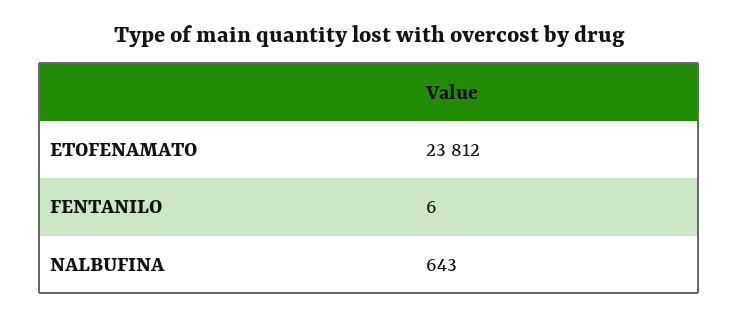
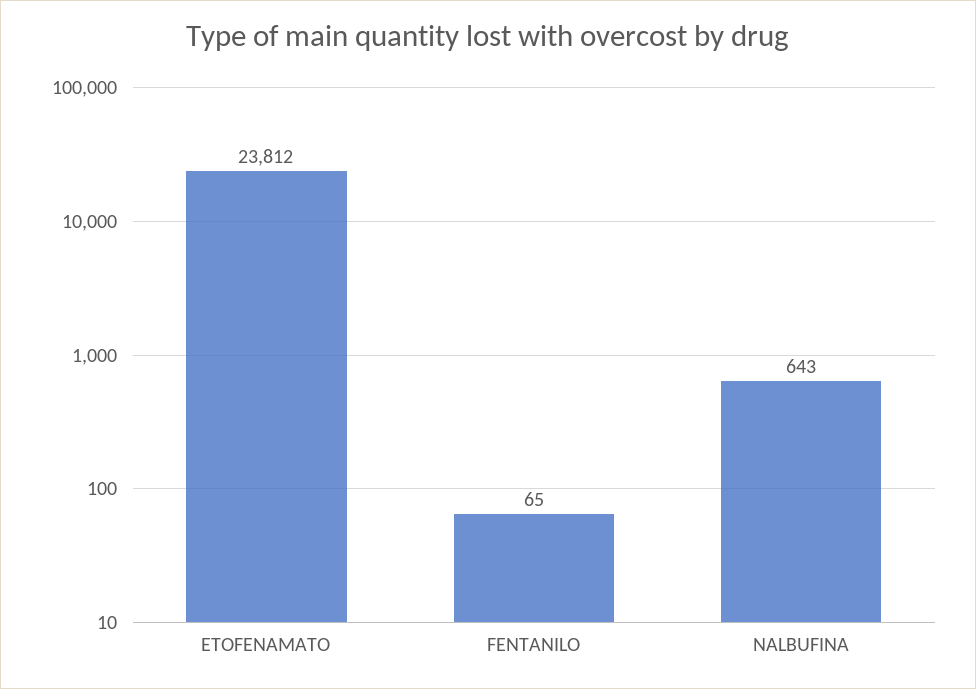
  {
    "ETOFENAMATO": 23812,
-   "FENTANILO": 6,
+   "FENTANILO": 65,
    "NALBUFINA": 643
  }

